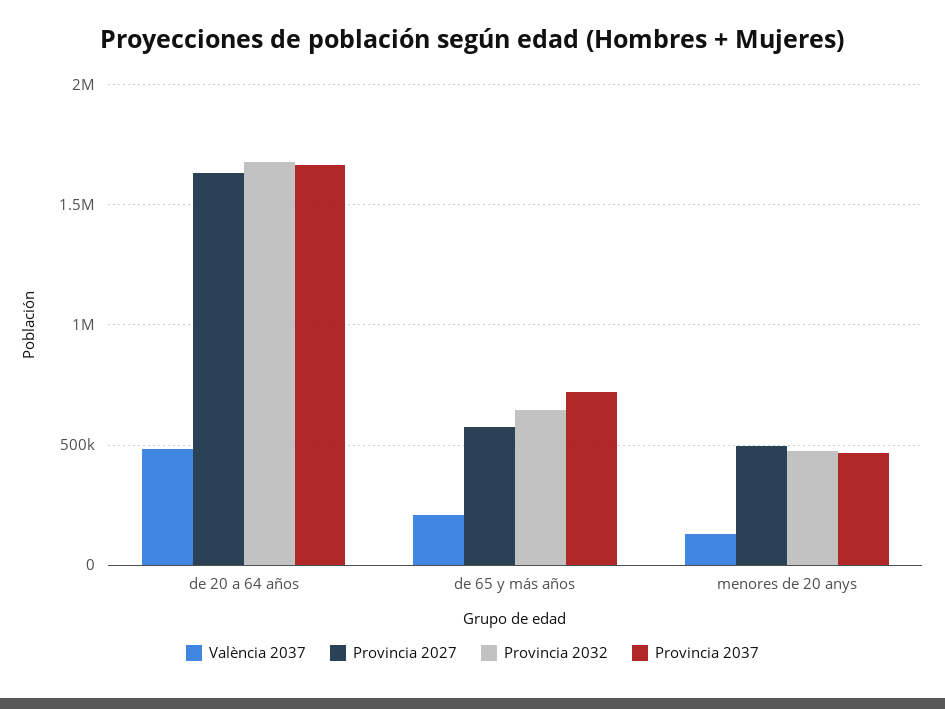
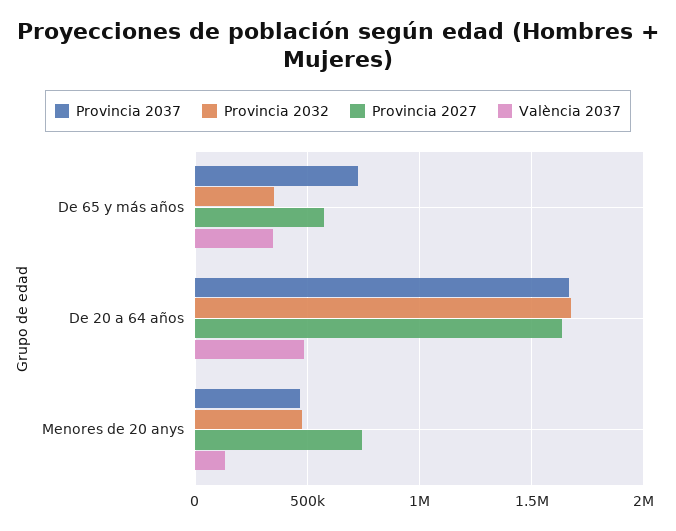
  {
    "València 2037": {
      "de 20 a 64 años": 500000,
-     "de 65 y más años": 200000,
+     "de 65 y más años": 350000,
      "menores de 20 anys": 150000
    },
    "Provincia 2027": {
      "de 20 a 64 años": 1650000,
      "de 65 y más años": 550000,
-     "menores de 20 anys": 500000
+     "menores de 20 anys": 750000
    },
    "Provincia 2032": {
      "de 20 a 64 años": 1700000,
-     "de 65 y más años": 650000,
+     "de 65 y más años": 350000,
      "menores de 20 anys": 500000
    },
    "Provincia 2037": {
      "de 20 a 64 años": 1650000,
      "de 65 y más años": 700000,
      "menores de 20 anys": 450000
    }
  }

